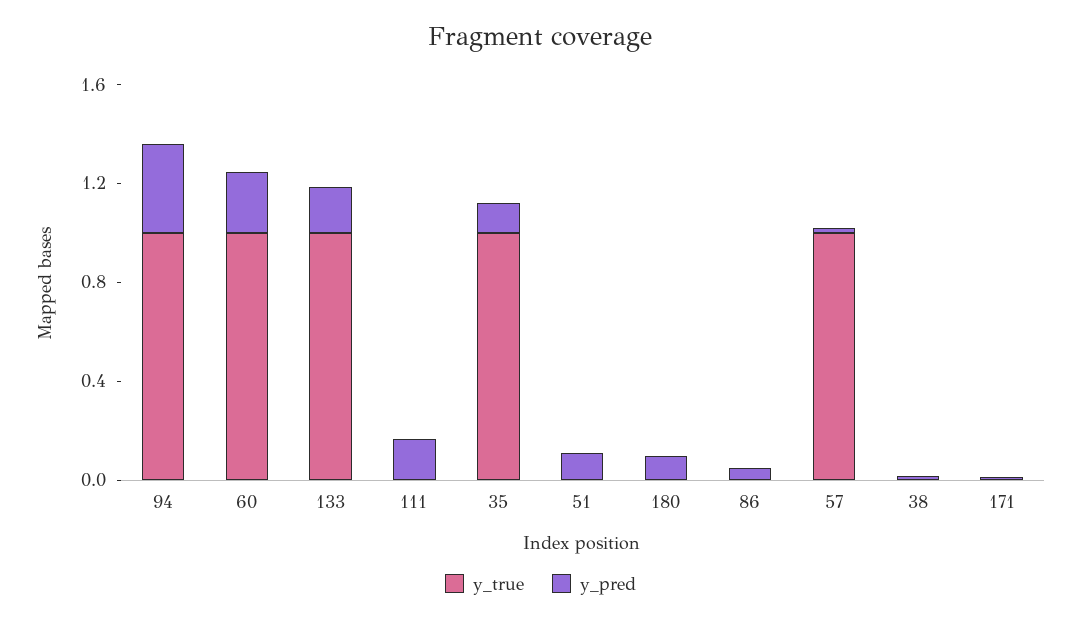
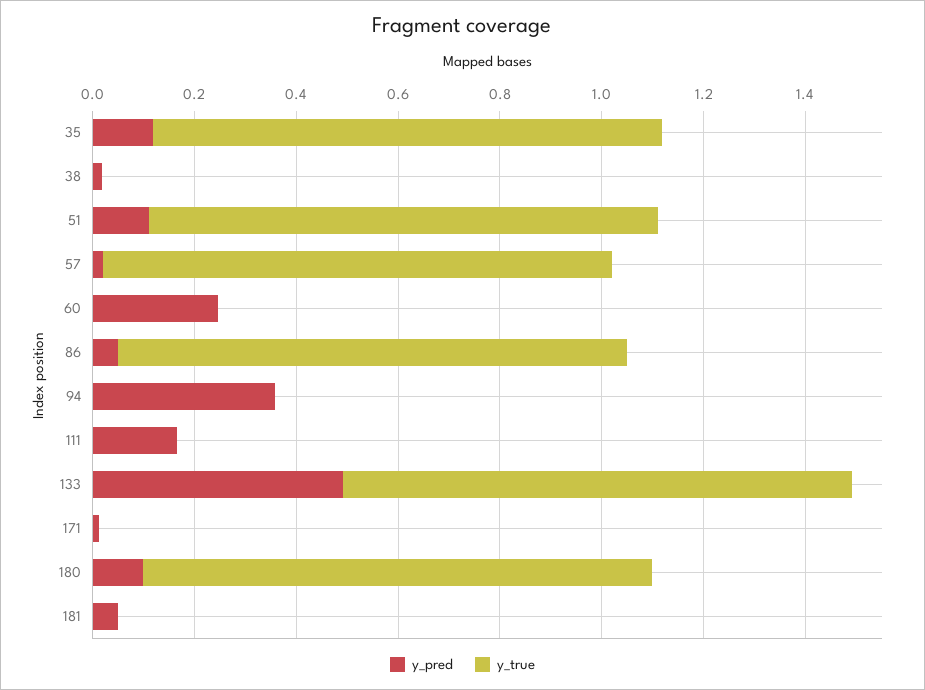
  {
    "y_true": {
-     "94": 1,
+     "94": 0,
-     "60": 1,
+     "60": 0,
      "133": 1,
      "111": 0,
      "35": 1,
-     "51": 0,
+     "51": 1,
-     "180": 0,
+     "180": 1,
-     "86": 0,
+     "86": 1,
      "57": 1,
      "38": 0,
-     "171": 0
+     "171": 0,
+     "181": 0
    },
    "y_pred": {
      "94": 0.35,
      "60": 0.25,
-     "133": 0.2,
+     "133": 0.5,
      "111": 0.15,
      "35": 0.1,
      "51": 0.1,
      "180": 0.1,
      "86": 0.05,
      "57": 0,
      "38": 0,
-     "171": 0
+     "171": 0,
+     "181": 0.05
    }
  }

